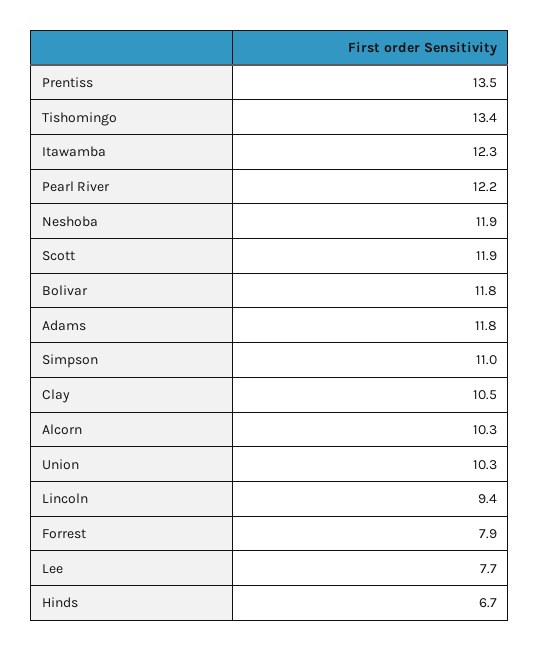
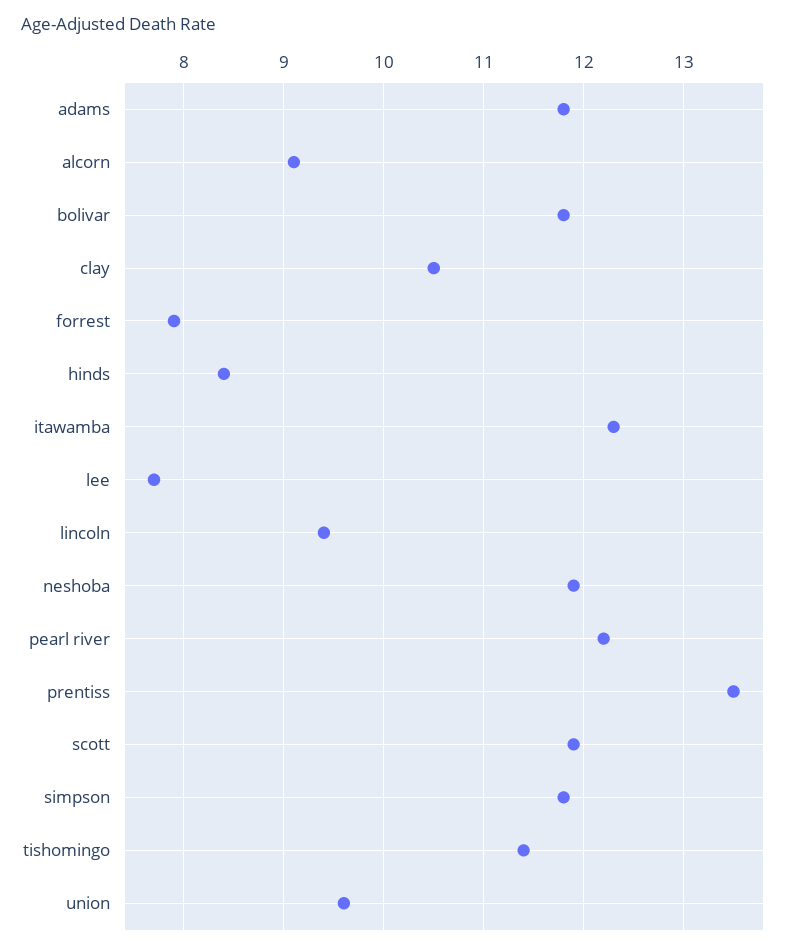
  {
    "Prentiss": 13.5,
-   "Tishomingo": 13.4,
+   "Tishomingo": 11.4,
    "Itawamba": 12.3,
    "Pearl River": 12.2,
    "Neshoba": 11.9,
    "Scott": 11.9,
    "Bolivar": 11.8,
    "Adams": 11.8,
-   "Simpson": 11,
+   "Simpson": 11.8,
    "Clay": 10.5,
-   "Alcorn": 10.3,
+   "Alcorn": 9.1,
-   "Union": 10.3,
+   "Union": 9.6,
    "Lincoln": 9.4,
    "Forrest": 7.9,
    "Lee": 7.7,
-   "Hinds": 6.7
+   "Hinds": 8.4
  }

